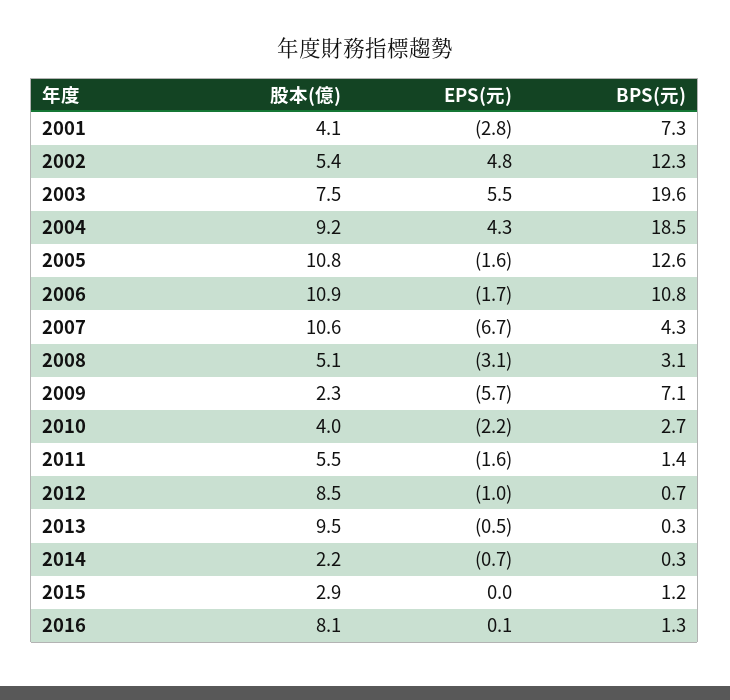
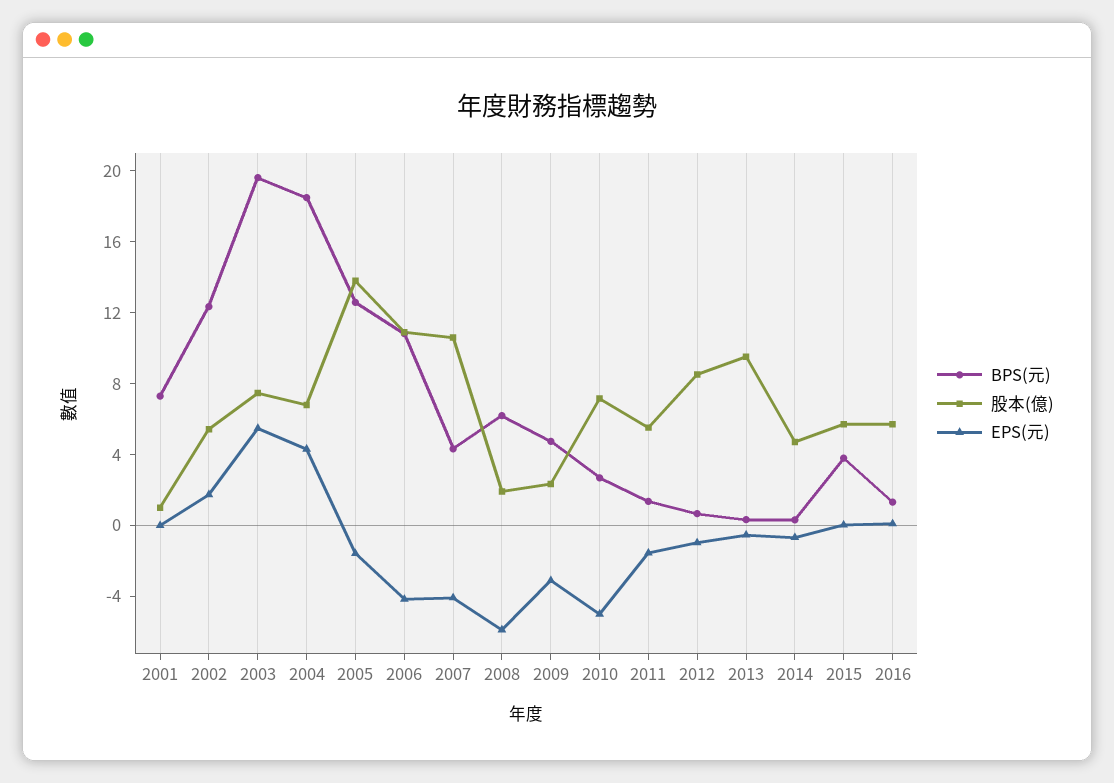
  {
    "股本(億)": {
-     "2001": 4.1,
+     "2001": 1,
      "2002": 5.4,
      "2003": 7.5,
-     "2004": 9.2,
+     "2004": 7,
-     "2005": 10.8,
+     "2005": 14,
      "2006": 10.9,
      "2007": 10.6,
-     "2008": 5.1,
+     "2008": 2,
      "2009": 2.3,
-     "2010": 4,
+     "2010": 7,
      "2011": 5.5,
      "2012": 8.5,
      "2013": 9.5,
-     "2014": 2.2,
+     "2014": 5,
-     "2015": 2.9,
+     "2015": 6,
-     "2016": 8.1
+     "2016": 6
    },
    "EPS(元)": {
-     "2001": -2.8,
+     "2001": 0,
-     "2002": 4.8,
+     "2002": 2,
      "2003": 5.5,
      "2004": 4.3,
      "2005": -1.6,
-     "2006": -1.7,
+     "2006": -4,
-     "2007": -6.7,
+     "2007": -4,
-     "2008": -3.1,
+     "2008": -6,
-     "2009": -5.7,
+     "2009": -3,
-     "2010": -2.2,
+     "2010": -5,
      "2011": -1.6,
      "2012": -1,
      "2013": -0.5,
      "2014": -0.7,
      "2015": 0,
      "2016": 0.1
    },
    "BPS(元)": {
      "2001": 7.3,
      "2002": 12.3,
      "2003": 19.6,
      "2004": 18.5,
      "2005": 12.6,
      "2006": 10.8,
      "2007": 4.3,
-     "2008": 3.1,
+     "2008": 6,
-     "2009": 7.1,
+     "2009": 5,
      "2010": 2.7,
      "2011": 1.4,
      "2012": 0.7,
      "2013": 0.3,
      "2014": 0.3,
-     "2015": 1.2,
+     "2015": 4,
      "2016": 1.3
    }
  }

